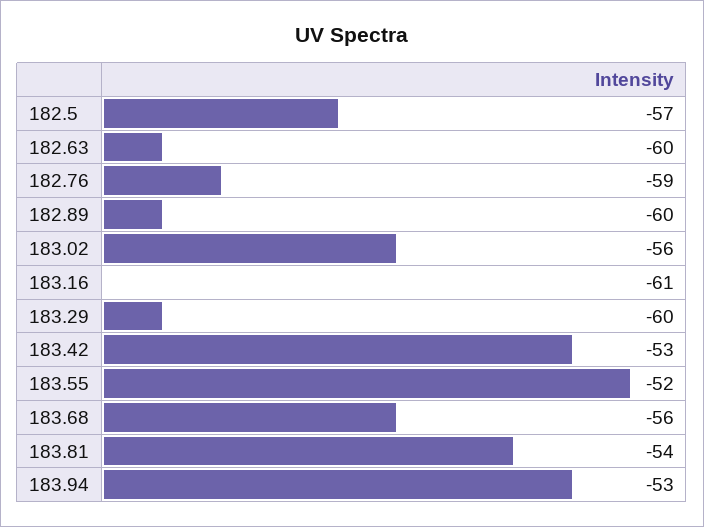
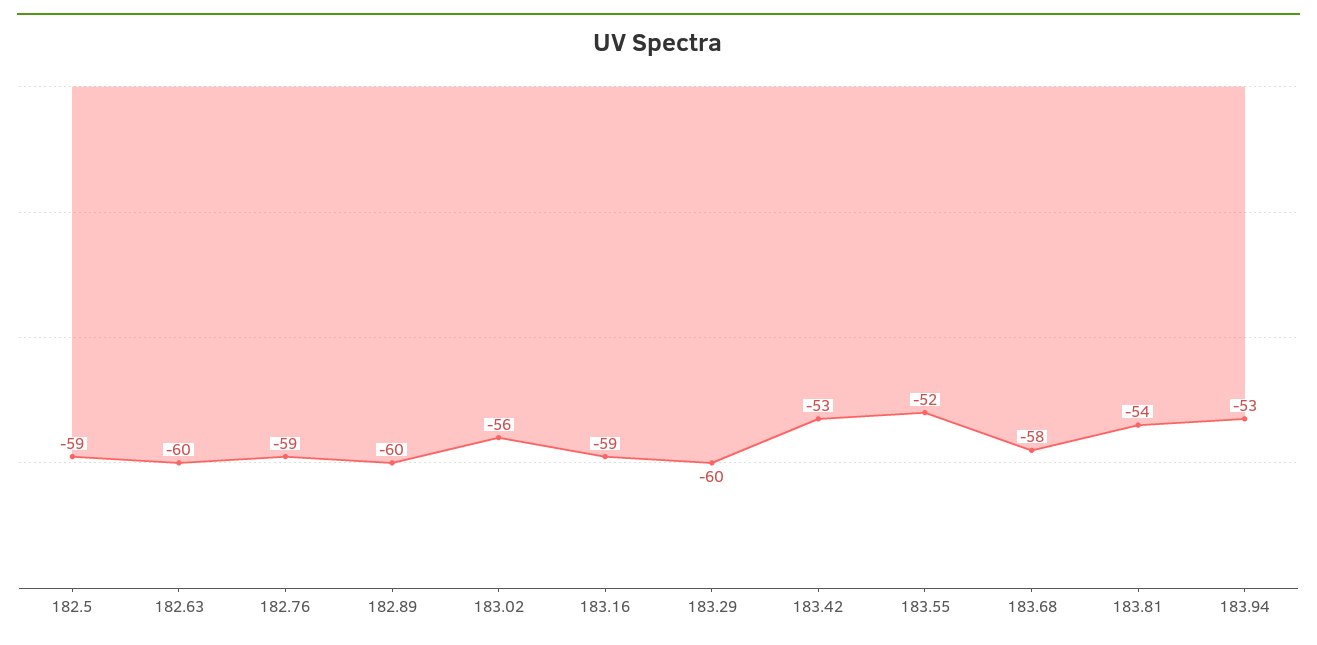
  {
-   "182.5": -57,
+   "182.5": -59,
    "182.63": -60,
    "182.76": -59,
    "182.89": -60,
    "183.02": -56,
-   "183.16": -61,
+   "183.16": -59,
    "183.29": -60,
    "183.42": -53,
    "183.55": -52,
-   "183.68": -56,
+   "183.68": -58,
    "183.81": -54,
    "183.94": -53
  }

